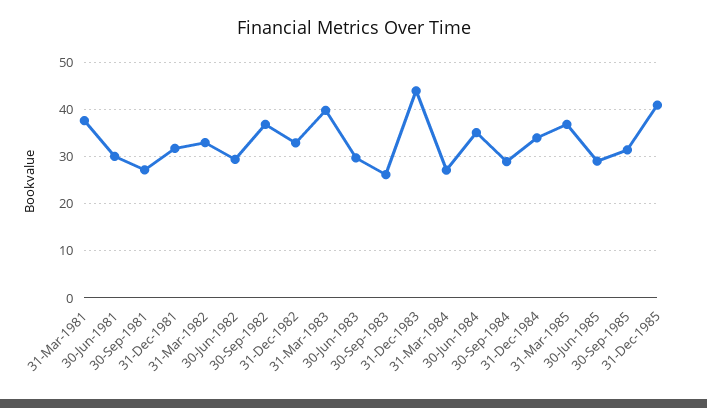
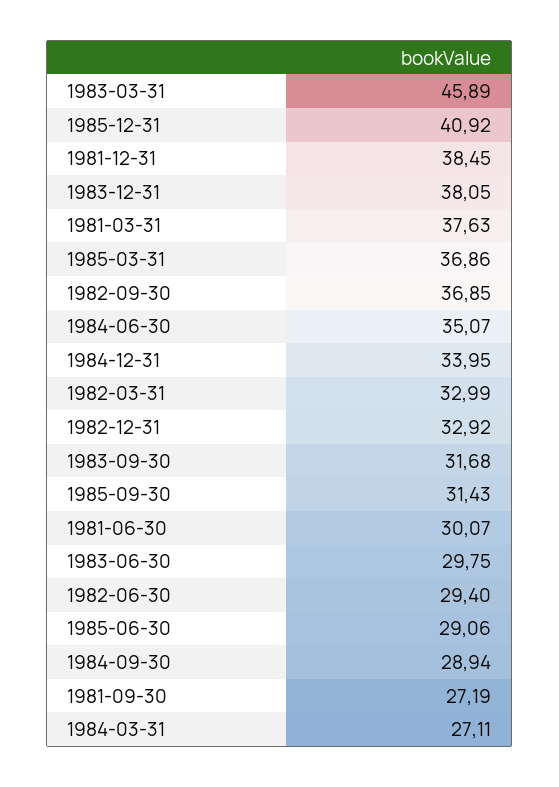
  {
    "31-Mar-1981": 37.63,
    "30-Jun-1981": 30.07,
    "30-Sep-1981": 27.19,
-   "31-Dec-1981": 32,
+   "31-Dec-1981": 38.45,
    "31-Mar-1982": 32.99,
    "30-Jun-1982": 29.4,
    "30-Sep-1982": 36.85,
    "31-Dec-1982": 32.92,
-   "31-Mar-1983": 40,
+   "31-Mar-1983": 45.89,
    "30-Jun-1983": 29.75,
-   "30-Sep-1983": 26,
+   "30-Sep-1983": 31.68,
-   "31-Dec-1983": 44,
+   "31-Dec-1983": 38.05,
    "31-Mar-1984": 27.11,
    "30-Jun-1984": 35.07,
    "30-Sep-1984": 28.94,
    "31-Dec-1984": 33.95,
    "31-Mar-1985": 36.86,
    "30-Jun-1985": 29.06,
    "30-Sep-1985": 31.43,
    "31-Dec-1985": 40.92
  }

